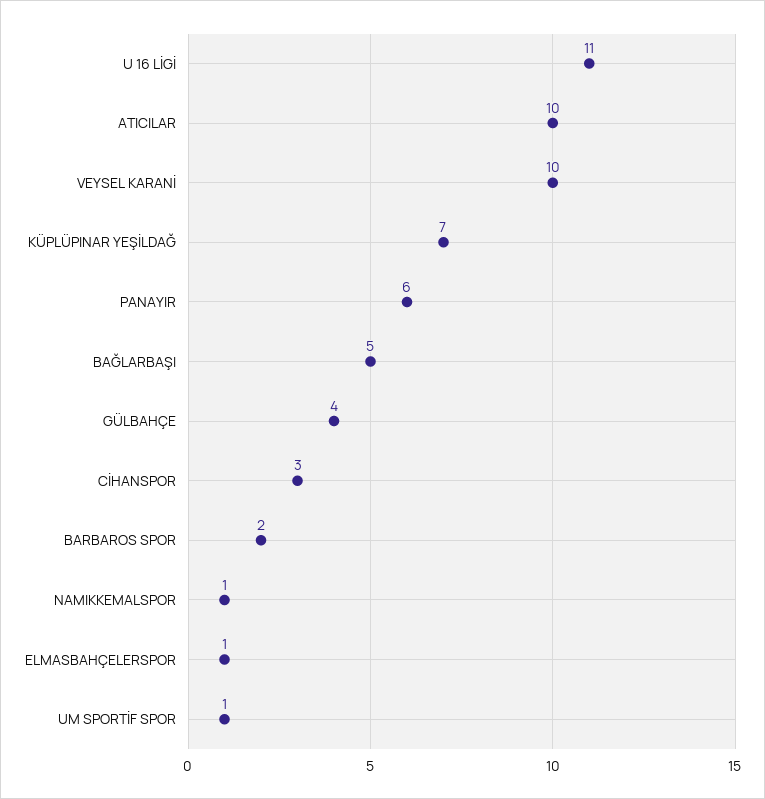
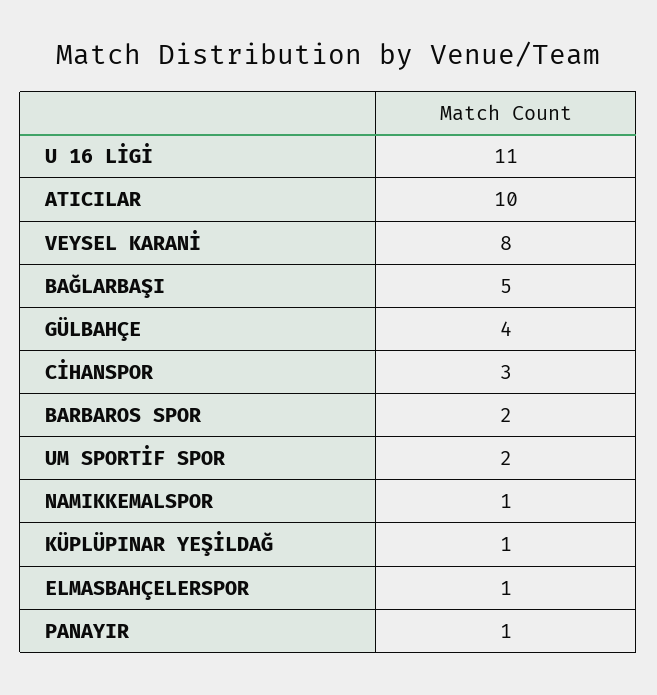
  {
    "U 16 LİGİ": 11,
    "ATICILAR": 10,
-   "VEYSEL KARANİ": 10,
+   "VEYSEL KARANİ": 8,
-   "KÜPLÜPINAR YEŞİLDAĞ": 7,
+   "KÜPLÜPINAR YEŞİLDAĞ": 1,
-   "PANAYIR": 6,
+   "PANAYIR": 1,
    "BAĞLARBAŞI": 5,
    "GÜLBAHÇE": 4,
    "CİHANSPOR": 3,
    "BARBAROS SPOR": 2,
    "NAMIKKEMALSPOR": 1,
    "ELMASBAHÇELERSPOR": 1,
-   "UM SPORTİF SPOR": 1
+   "UM SPORTİF SPOR": 2
  }

